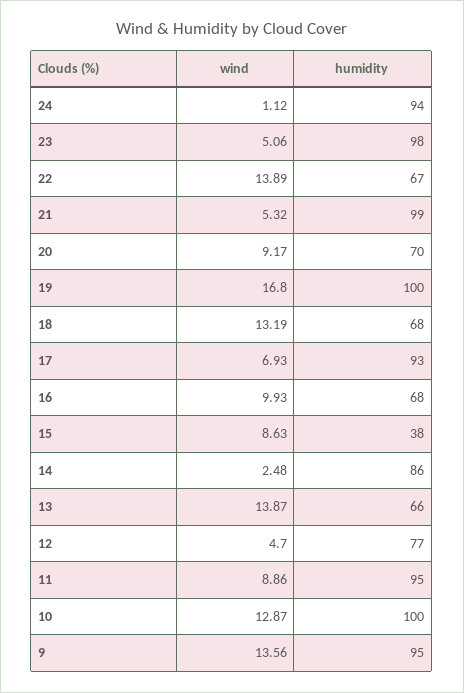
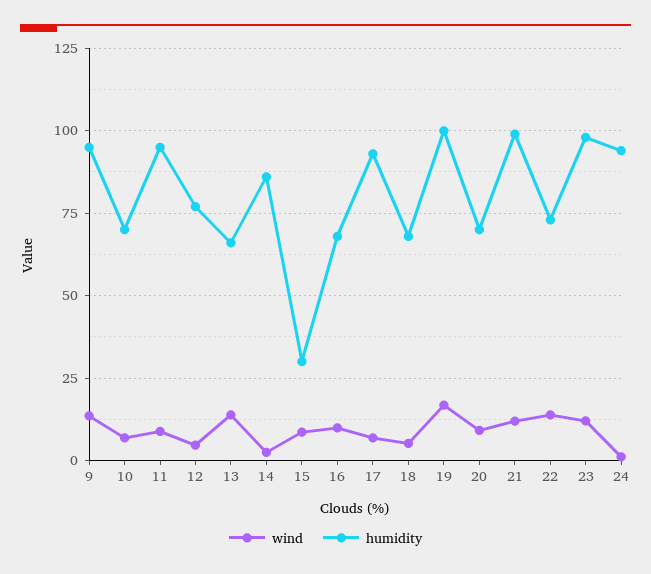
  {
    "wind": {
      "24": 1.12,
-     "23": 5.06,
+     "23": 12.5,
      "22": 13.89,
-     "21": 5.32,
+     "21": 12.5,
      "20": 9.17,
      "19": 16.8,
-     "18": 13.19,
+     "18": 5,
      "17": 6.93,
      "16": 9.93,
      "15": 8.63,
      "14": 2.48,
      "13": 13.87,
      "12": 4.7,
      "11": 8.86,
-     "10": 12.87,
+     "10": 7.5,
      "9": 13.56
    },
    "humidity": {
      "24": 94,
      "23": 98,
-     "22": 67,
+     "22": 72.5,
      "21": 99,
      "20": 70,
      "19": 100,
      "18": 68,
      "17": 93,
      "16": 68,
-     "15": 38,
+     "15": 30,
      "14": 86,
      "13": 66,
      "12": 77,
      "11": 95,
-     "10": 100,
+     "10": 70,
      "9": 95
    }
  }

